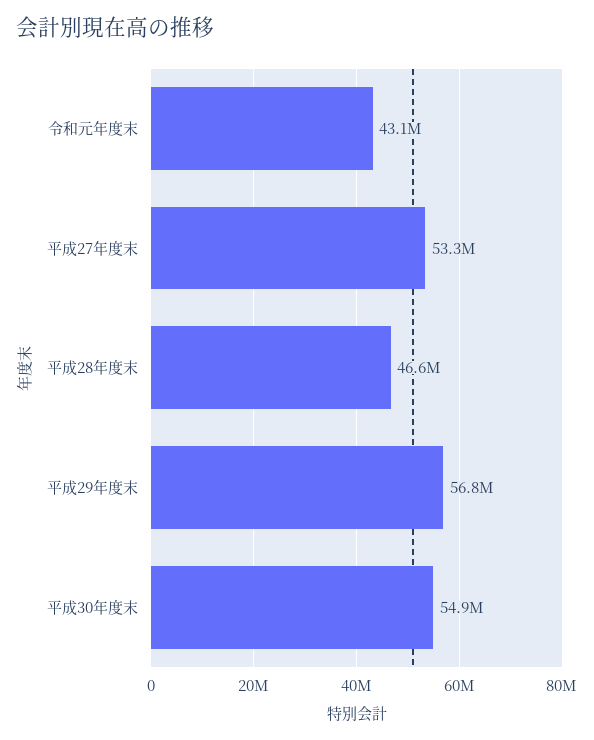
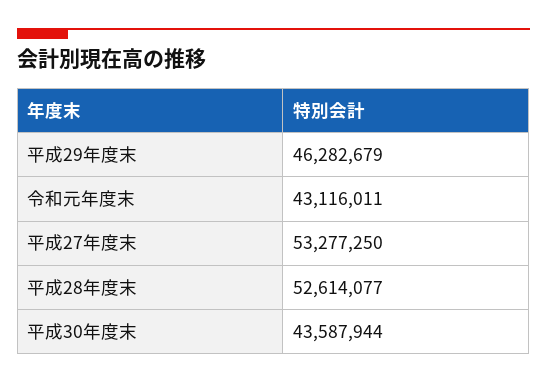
  {
    "令和元年度末": 43116011,
    "平成27年度末": 53277250,
-   "平成28年度末": 46600000,
+   "平成28年度末": 52614077,
-   "平成29年度末": 56800000,
+   "平成29年度末": 46282679,
-   "平成30年度末": 54900000
+   "平成30年度末": 43587944
  }

